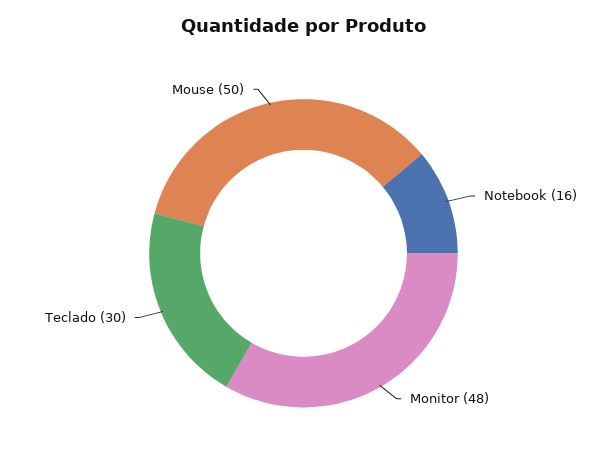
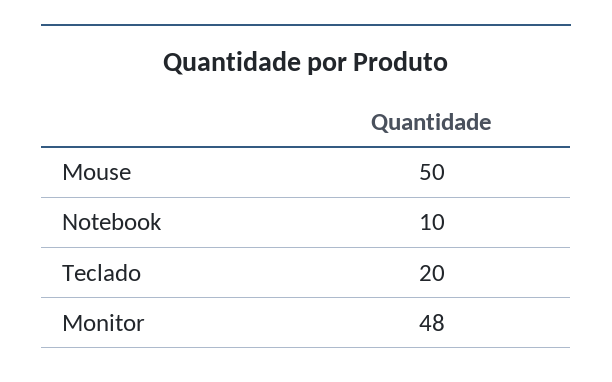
  {
-   "Notebook": 16,
+   "Notebook": 10,
    "Monitor": 48,
-   "Teclado": 30,
+   "Teclado": 20,
    "Mouse": 50
  }

